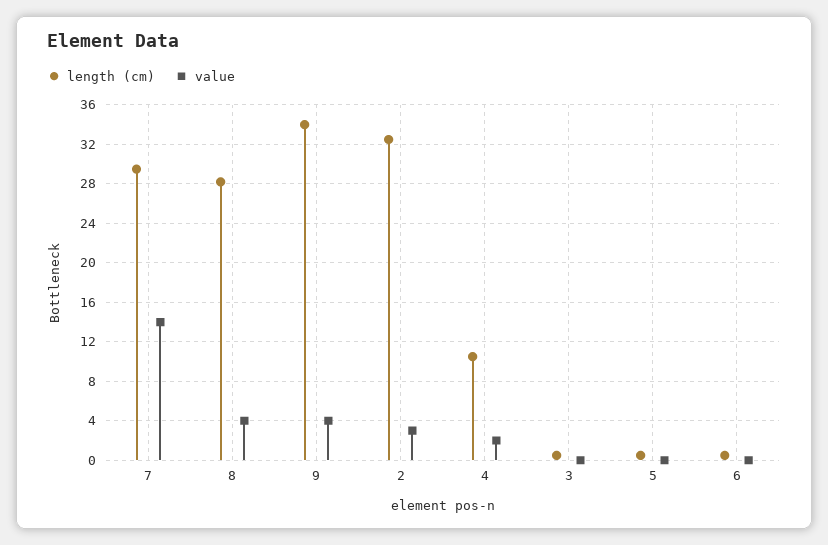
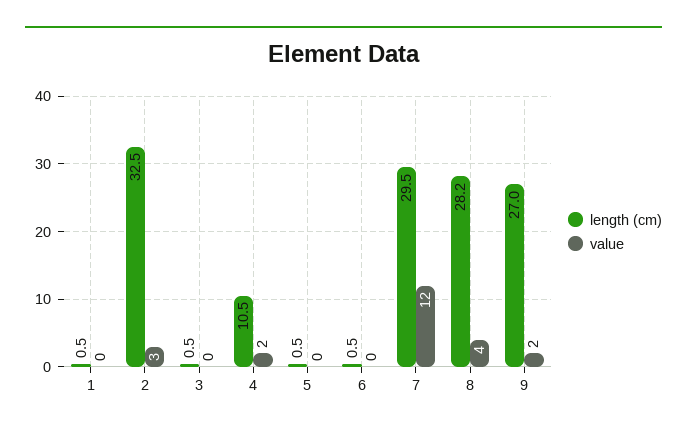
  {
    "length (cm)": {
      "7": 29.5,
      "8": 28.2,
-     "9": 34,
+     "9": 27,
      "2": 32.5,
      "4": 10.5,
      "3": 0.5,
      "5": 0.5,
-     "6": 0.5
+     "6": 0.5,
+     "1": 0.5
    },
    "value": {
-     "7": 14,
+     "7": 12,
      "8": 4,
-     "9": 4,
+     "9": 2,
      "2": 3,
      "4": 2,
      "3": 0,
      "5": 0,
-     "6": 0
+     "6": 0,
+     "1": 0
    }
  }

